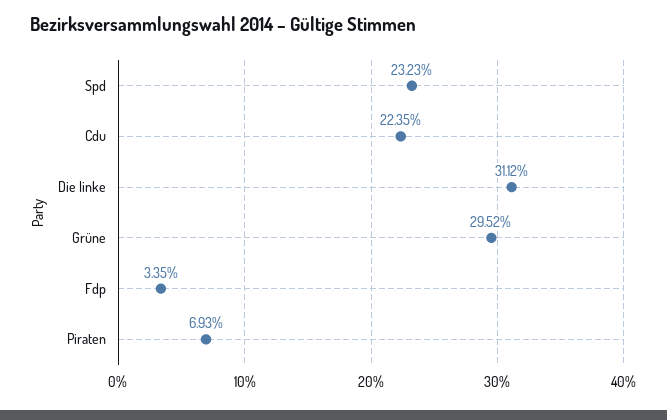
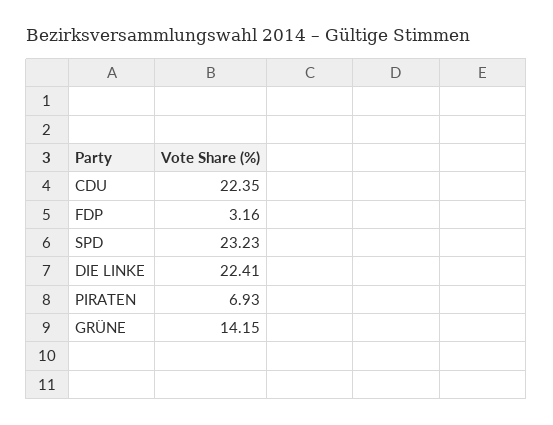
  {
    "Spd": 23.23,
    "Cdu": 22.35,
-   "Die linke": 31.12,
+   "Die linke": 22.41,
-   "Grüne": 29.52,
+   "Grüne": 14.15,
-   "Fdp": 3.35,
+   "Fdp": 3.16,
    "Piraten": 6.93
  }

